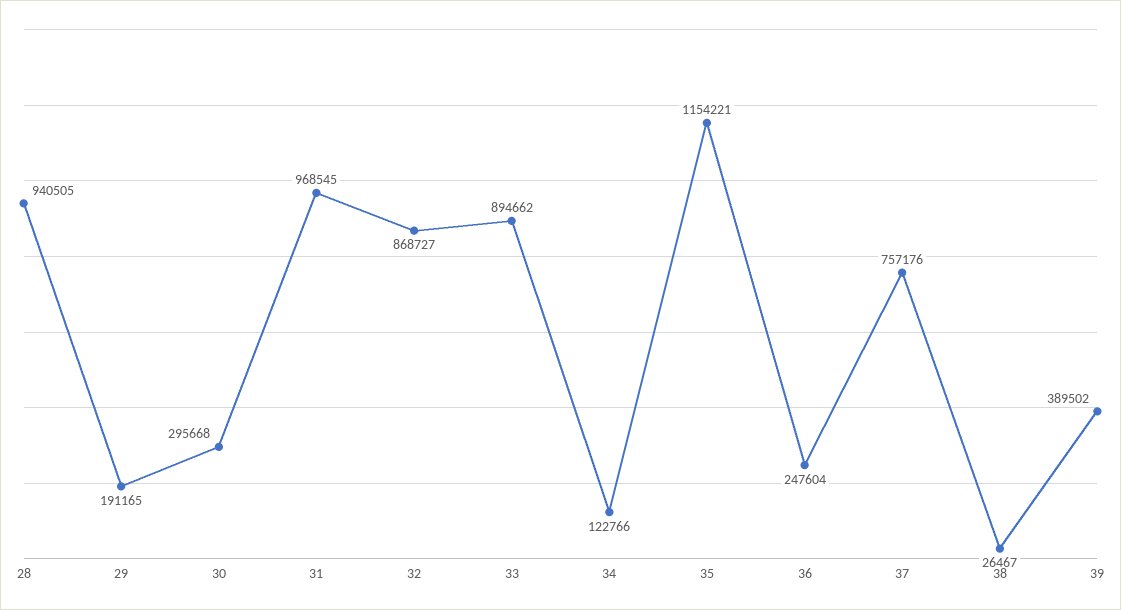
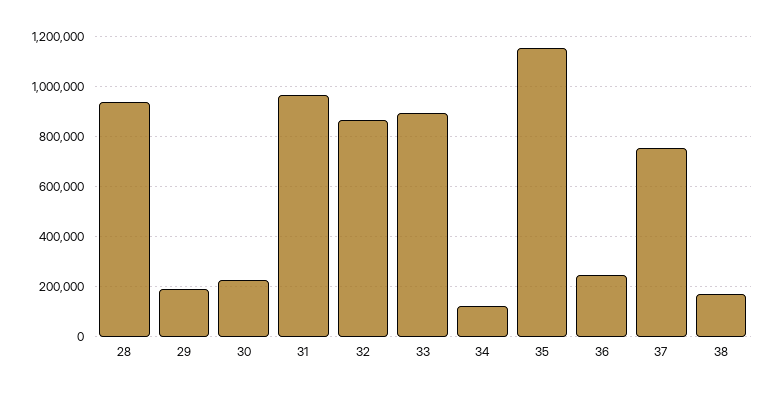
  {
    "28": 940505,
    "29": 191165,
-   "30": 295668,
+   "30": 225000,
    "31": 968545,
    "32": 868727,
    "33": 894662,
    "34": 122766,
    "35": 1154221,
    "36": 247604,
    "37": 757176,
-   "38": 26467,
+   "38": 175000
-   "39": 389502
  }

